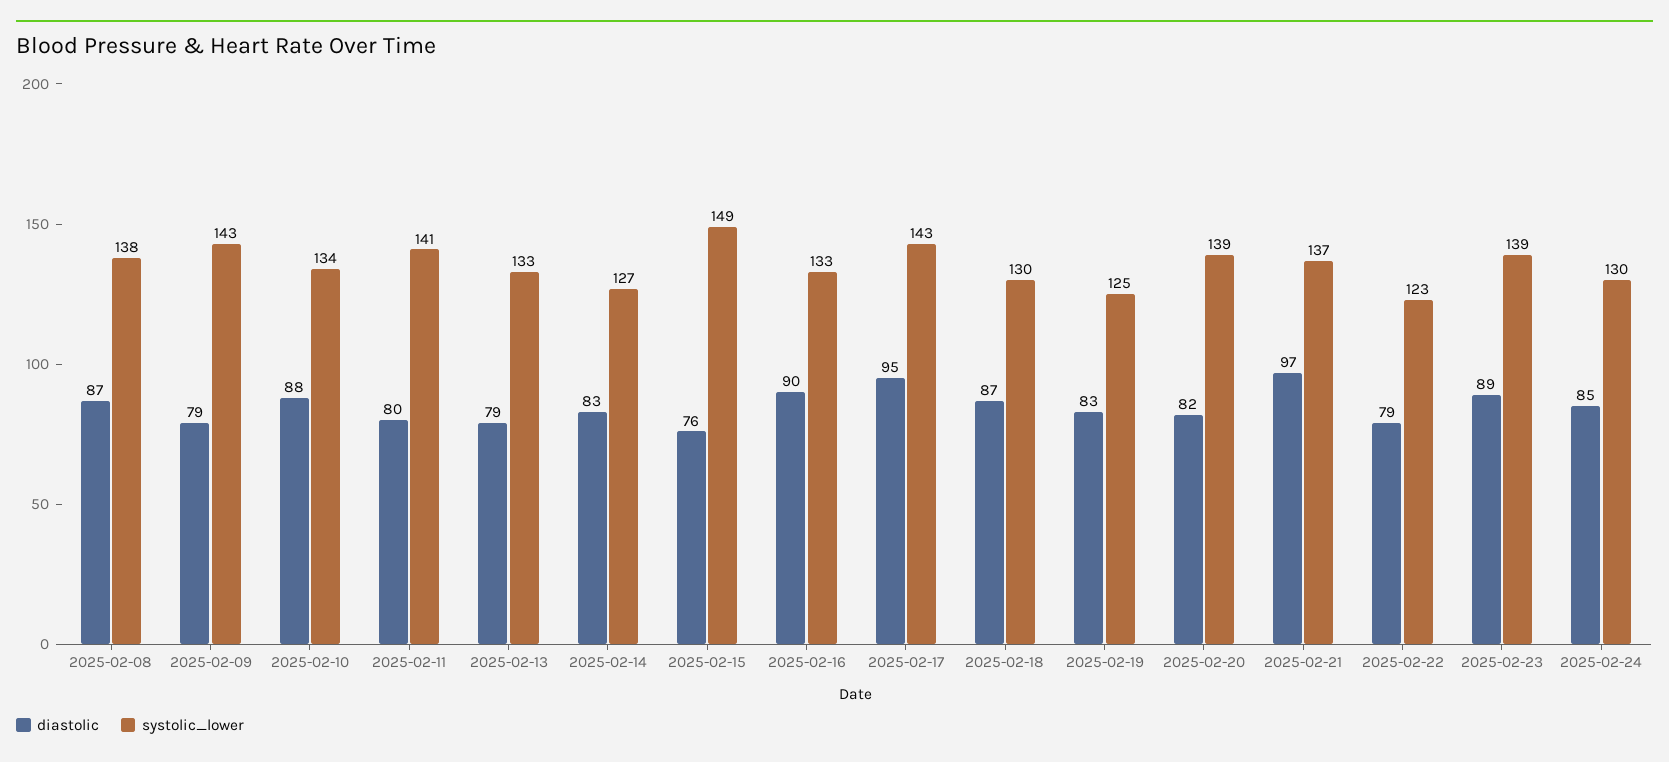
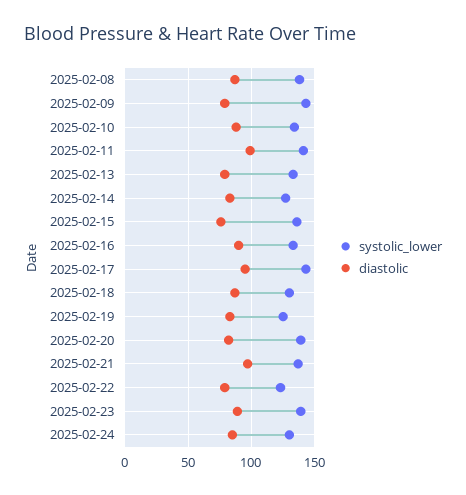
  {
    "diastolic": {
      "2025-02-08": 87,
      "2025-02-09": 79,
      "2025-02-10": 88,
-     "2025-02-11": 80,
+     "2025-02-11": 100,
      "2025-02-13": 79,
      "2025-02-14": 83,
      "2025-02-15": 76,
      "2025-02-16": 90,
      "2025-02-17": 95,
      "2025-02-18": 87,
      "2025-02-19": 83,
      "2025-02-20": 82,
      "2025-02-21": 97,
      "2025-02-22": 79,
      "2025-02-23": 89,
      "2025-02-24": 85
    },
    "systolic_lower": {
      "2025-02-08": 138,
      "2025-02-09": 143,
      "2025-02-10": 134,
      "2025-02-11": 141,
      "2025-02-13": 133,
      "2025-02-14": 127,
-     "2025-02-15": 149,
+     "2025-02-15": 135,
      "2025-02-16": 133,
      "2025-02-17": 143,
      "2025-02-18": 130,
      "2025-02-19": 125,
      "2025-02-20": 139,
      "2025-02-21": 137,
      "2025-02-22": 123,
      "2025-02-23": 139,
      "2025-02-24": 130
    }
  }

